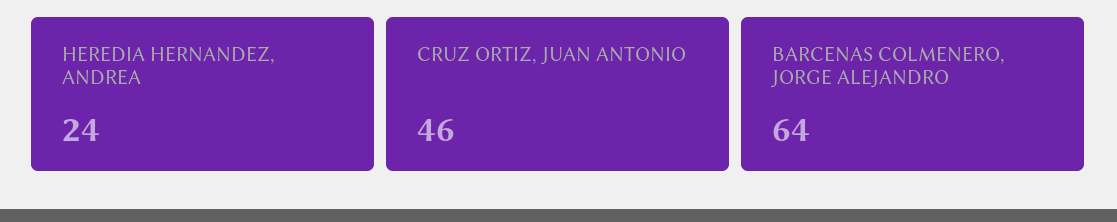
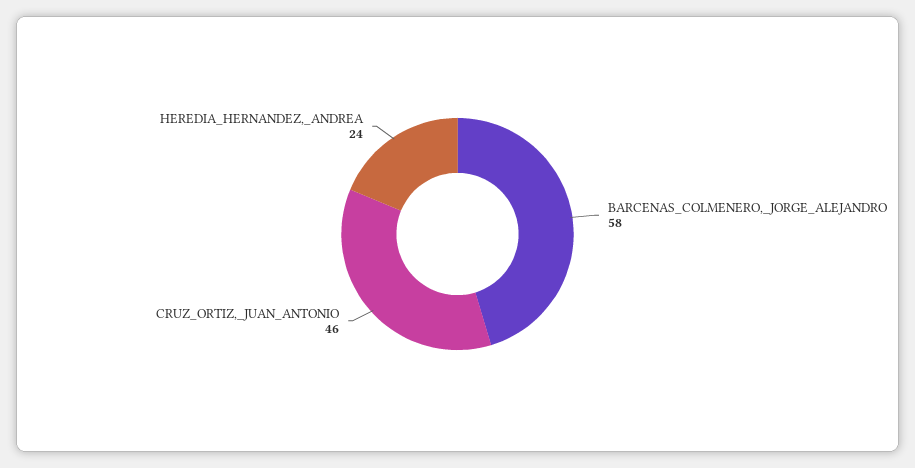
  {
    "HEREDIA HERNANDEZ, ANDREA": 24,
    "CRUZ ORTIZ, JUAN ANTONIO": 46,
-   "BARCENAS COLMENERO, JORGE ALEJANDRO": 64
+   "BARCENAS COLMENERO, JORGE ALEJANDRO": 58
  }

